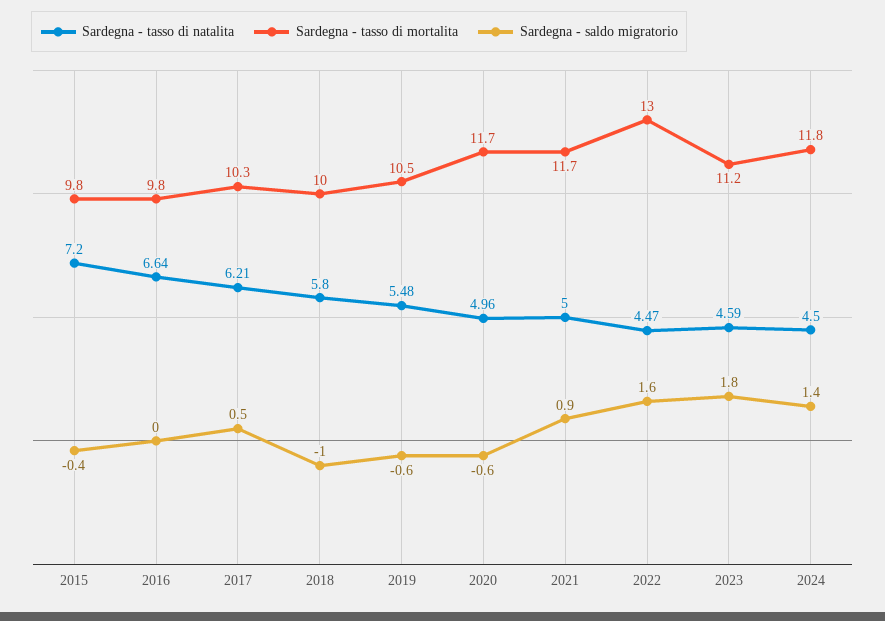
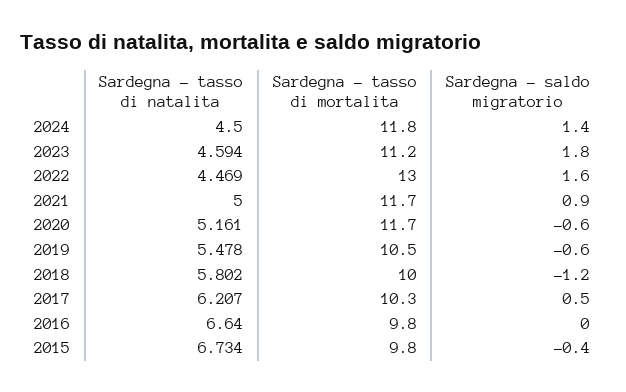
  {
    "Sardegna - tasso di natalita": {
-     "2015": 7.2,
+     "2015": 6.734,
      "2016": 6.64,
      "2017": 6.207,
      "2018": 5.802,
      "2019": 5.478,
-     "2020": 4.96,
+     "2020": 5.161,
      "2021": 5,
      "2022": 4.469,
      "2023": 4.594,
      "2024": 4.5
    },
    "Sardegna - tasso di mortalita": {
      "2015": 9.8,
      "2016": 9.8,
      "2017": 10.3,
      "2018": 10,
      "2019": 10.5,
      "2020": 11.7,
      "2021": 11.7,
      "2022": 13,
      "2023": 11.2,
      "2024": 11.8
    },
    "Sardegna - saldo migratorio": {
      "2015": -0.4,
      "2016": 0,
      "2017": 0.5,
-     "2018": -1,
+     "2018": -1.2,
      "2019": -0.6,
      "2020": -0.6,
      "2021": 0.9,
      "2022": 1.6,
      "2023": 1.8,
      "2024": 1.4
    }
  }

